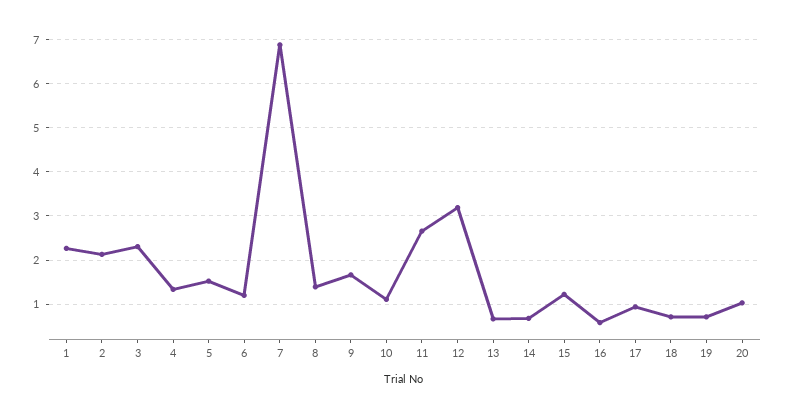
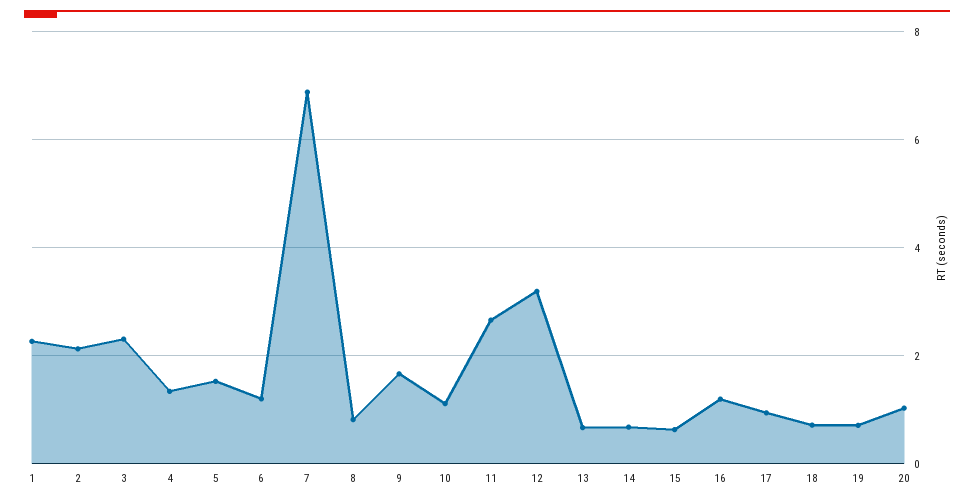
  {
    "1": 2.2,
    "2": 2.2,
    "3": 2.4,
    "4": 1.4,
    "5": 1.6,
    "6": 1.2,
    "7": 6.8,
-   "8": 1.4,
+   "8": 0.8,
    "9": 1.6,
    "10": 1.2,
    "11": 2.6,
    "12": 3.2,
    "13": 0.6,
    "14": 0.6,
-   "15": 1.2,
+   "15": 0.6,
-   "16": 0.6,
+   "16": 1.2,
    "17": 1,
    "18": 0.8,
    "19": 0.8,
    "20": 1
  }

